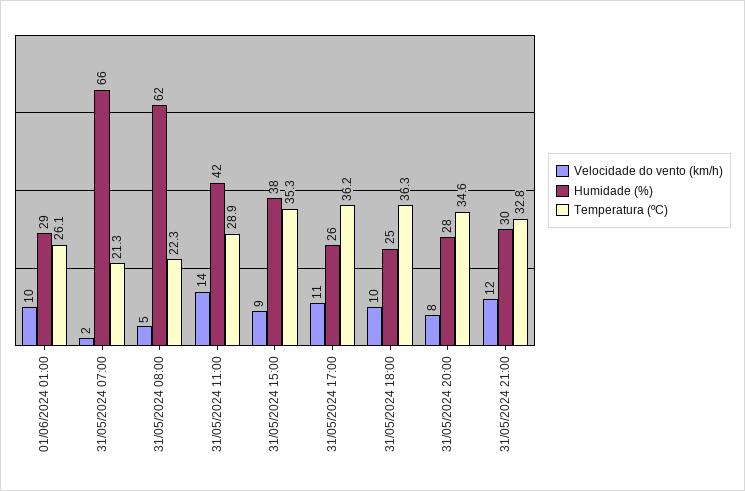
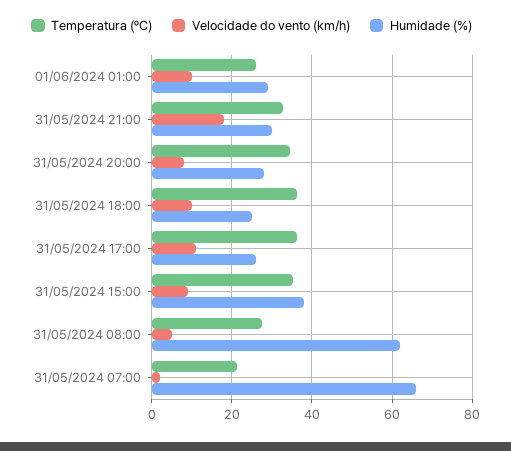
  {
    "Velocidade do vento (km/h)": {
      "01/06/2024 01:00": 10,
      "31/05/2024 07:00": 2,
      "31/05/2024 08:00": 5,
-     "31/05/2024 11:00": 14,
      "31/05/2024 15:00": 9,
      "31/05/2024 17:00": 11,
      "31/05/2024 18:00": 10,
      "31/05/2024 20:00": 8,
-     "31/05/2024 21:00": 12
+     "31/05/2024 21:00": 18
    },
    "Humidade (%)": {
      "01/06/2024 01:00": 29,
      "31/05/2024 07:00": 66,
      "31/05/2024 08:00": 62,
-     "31/05/2024 11:00": 42,
      "31/05/2024 15:00": 38,
      "31/05/2024 17:00": 26,
      "31/05/2024 18:00": 25,
      "31/05/2024 20:00": 28,
      "31/05/2024 21:00": 30
    },
    "Temperatura (ºC)": {
      "01/06/2024 01:00": 26.1,
      "31/05/2024 07:00": 21.3,
-     "31/05/2024 08:00": 22.3,
+     "31/05/2024 08:00": 28,
-     "31/05/2024 11:00": 28.9,
      "31/05/2024 15:00": 35.3,
      "31/05/2024 17:00": 36.2,
      "31/05/2024 18:00": 36.3,
      "31/05/2024 20:00": 34.6,
      "31/05/2024 21:00": 32.8
    }
  }

